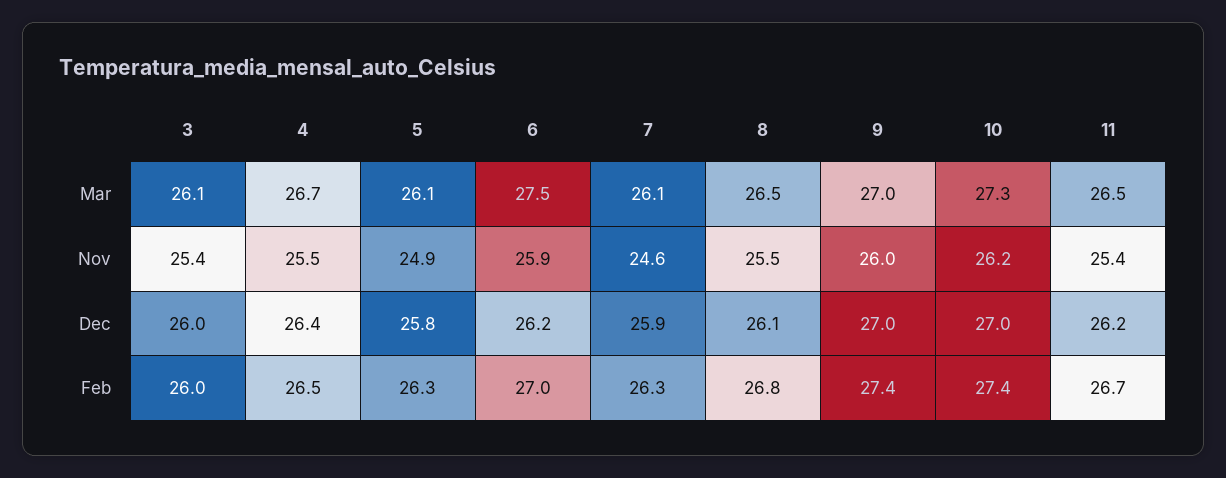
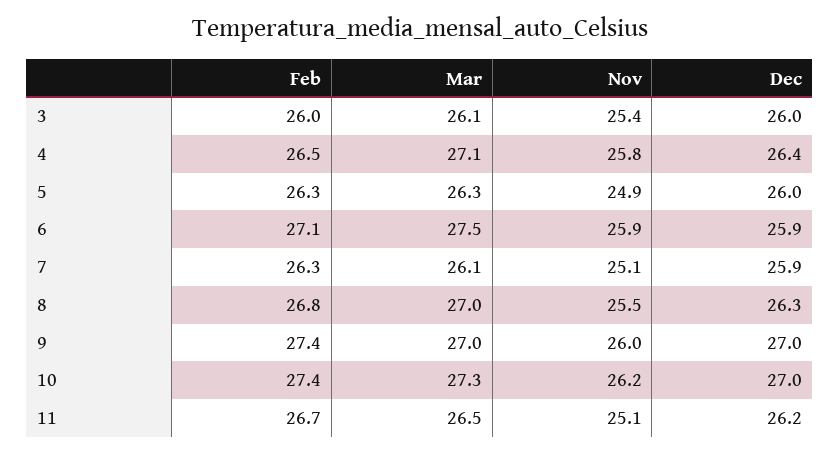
  {
    "3": {
      "Mar": 26.1,
      "Nov": 25.4,
      "Dec": 26,
      "Feb": 26
    },
    "4": {
-     "Mar": 26.7,
+     "Mar": 27.1,
-     "Nov": 25.5,
+     "Nov": 25.8,
      "Dec": 26.4,
      "Feb": 26.5
    },
    "5": {
-     "Mar": 26.1,
+     "Mar": 26.3,
      "Nov": 24.9,
-     "Dec": 25.8,
+     "Dec": 26,
      "Feb": 26.3
    },
    "6": {
      "Mar": 27.5,
      "Nov": 25.9,
-     "Dec": 26.2,
+     "Dec": 25.9,
-     "Feb": 27
+     "Feb": 27.1
    },
    "7": {
      "Mar": 26.1,
-     "Nov": 24.6,
+     "Nov": 25.1,
      "Dec": 25.9,
      "Feb": 26.3
    },
    "8": {
-     "Mar": 26.5,
+     "Mar": 27,
      "Nov": 25.5,
-     "Dec": 26.1,
+     "Dec": 26.3,
      "Feb": 26.8
    },
    "9": {
      "Mar": 27,
      "Nov": 26,
      "Dec": 27,
      "Feb": 27.4
    },
    "10": {
      "Mar": 27.3,
      "Nov": 26.2,
      "Dec": 27,
      "Feb": 27.4
    },
    "11": {
      "Mar": 26.5,
-     "Nov": 25.4,
+     "Nov": 25.1,
      "Dec": 26.2,
      "Feb": 26.7
    }
  }

